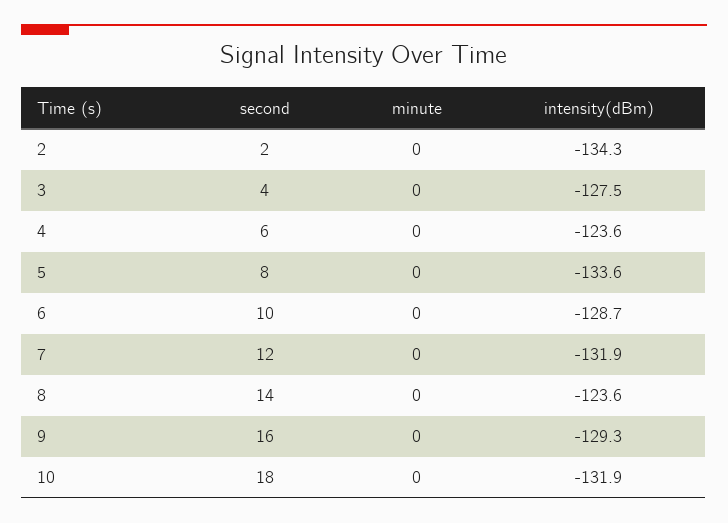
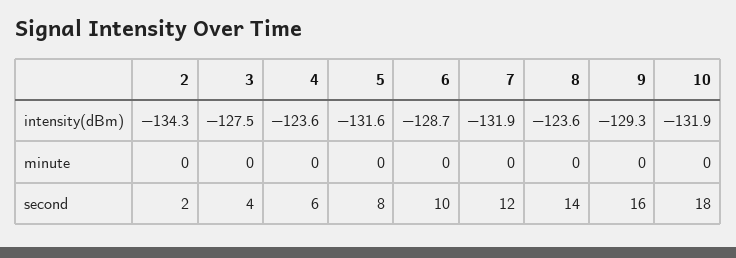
  {
    "second": {
      "2": 2,
      "3": 4,
      "4": 6,
      "5": 8,
      "6": 10,
      "7": 12,
      "8": 14,
      "9": 16,
      "10": 18
    },
    "minute": {
      "2": 0,
      "3": 0,
      "4": 0,
      "5": 0,
      "6": 0,
      "7": 0,
      "8": 0,
      "9": 0,
      "10": 0
    },
    "intensity(dBm)": {
      "2": -134.3,
      "3": -127.5,
      "4": -123.6,
-     "5": -133.6,
+     "5": -131.6,
      "6": -128.7,
      "7": -131.9,
      "8": -123.6,
      "9": -129.3,
      "10": -131.9
    }
  }

